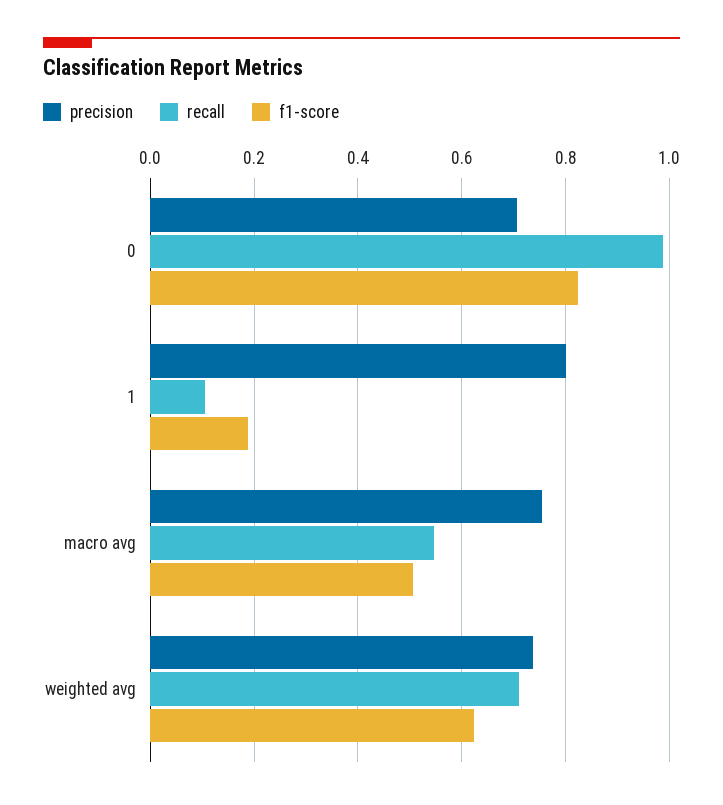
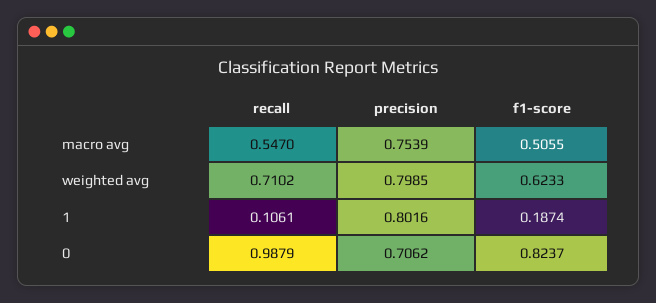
  {
    "precision": {
      "0": 0.7062,
      "1": 0.8016,
      "macro avg": 0.7539,
-     "weighted avg": 0.74
+     "weighted avg": 0.7985
    },
    "recall": {
      "0": 0.9879,
      "1": 0.1061,
      "macro avg": 0.547,
      "weighted avg": 0.7102
    },
    "f1-score": {
      "0": 0.8237,
      "1": 0.1874,
      "macro avg": 0.5055,
      "weighted avg": 0.6233
    }
  }

